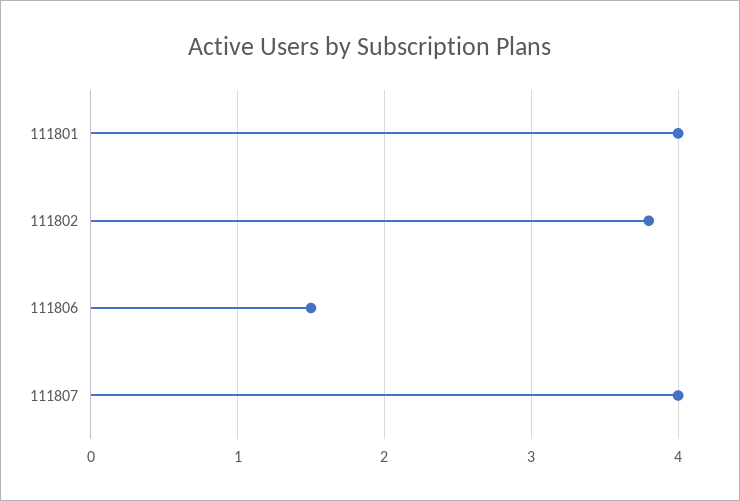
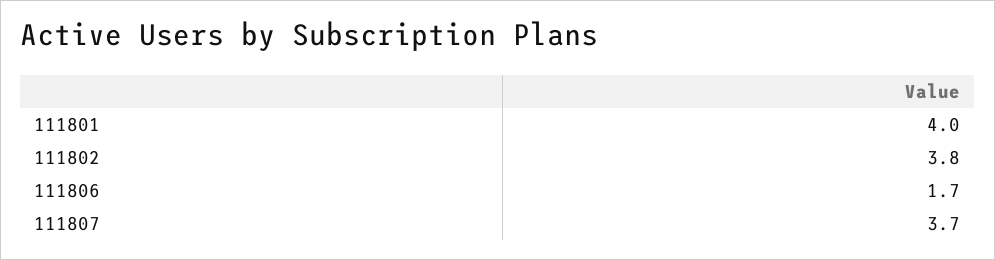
  {
    "111801": 4,
    "111802": 3.8,
-   "111806": 1.5,
+   "111806": 1.7,
-   "111807": 4
+   "111807": 3.7
  }

